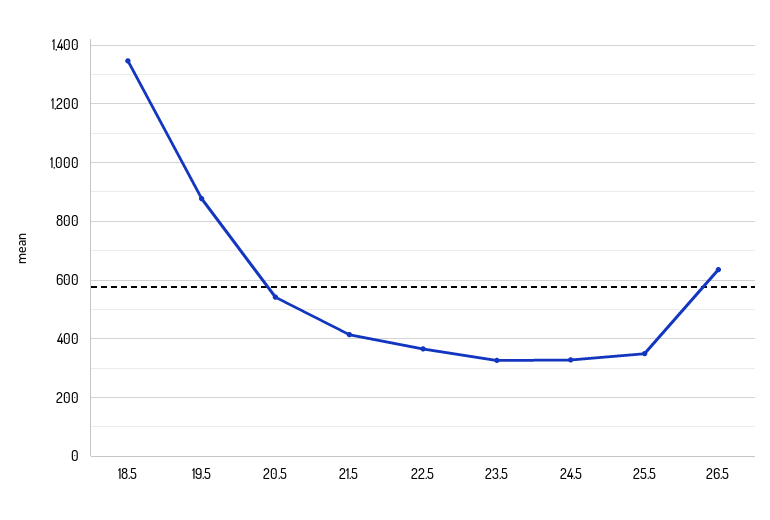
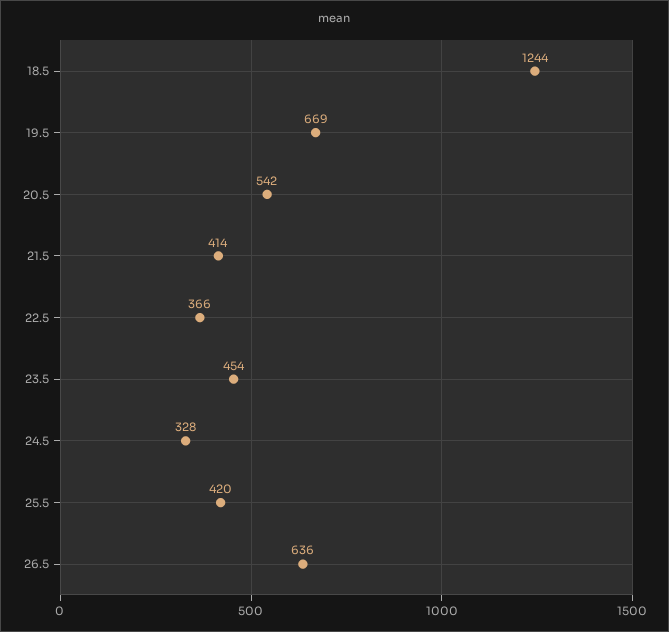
  {
-   "18.5": 1350,
+   "18.5": 1244,
-   "19.5": 875,
+   "19.5": 669,
    "20.5": 542,
    "21.5": 414,
    "22.5": 366,
-   "23.5": 325,
+   "23.5": 454,
    "24.5": 328,
-   "25.5": 350,
+   "25.5": 420,
    "26.5": 636
  }

